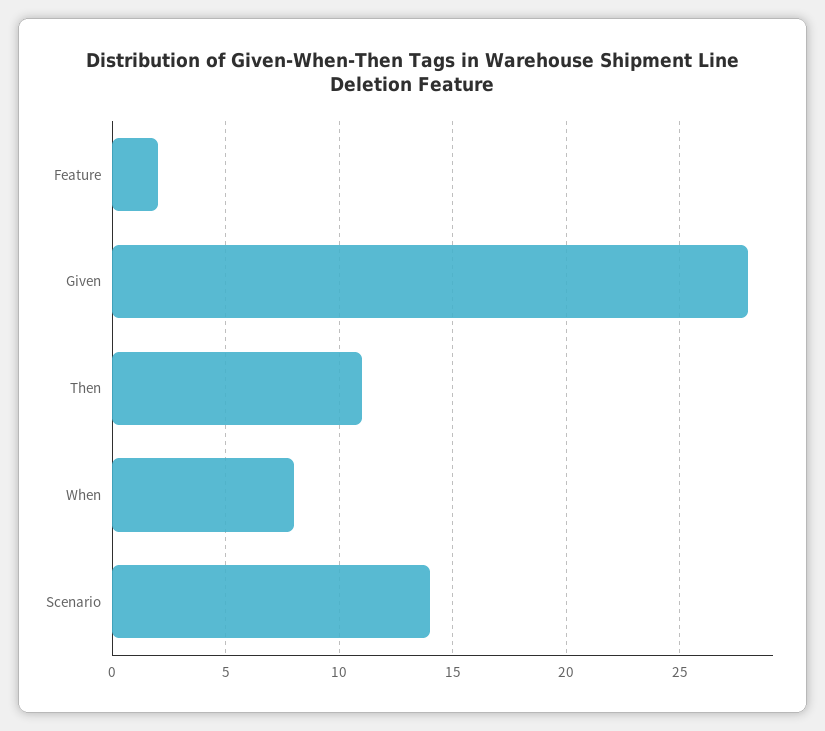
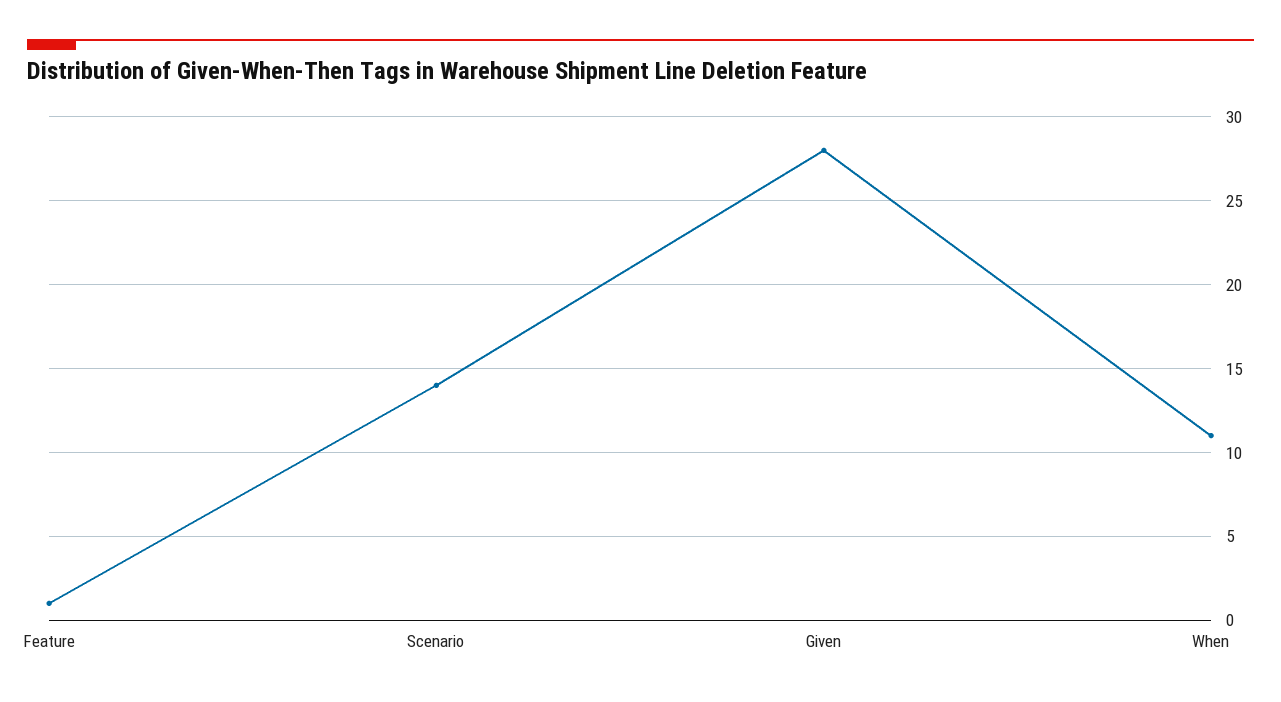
  {
-   "Feature": 2,
+   "Feature": 1,
    "Given": 28,
-   "Then": 11,
-   "When": 8,
+   "When": 11,
    "Scenario": 14
  }

